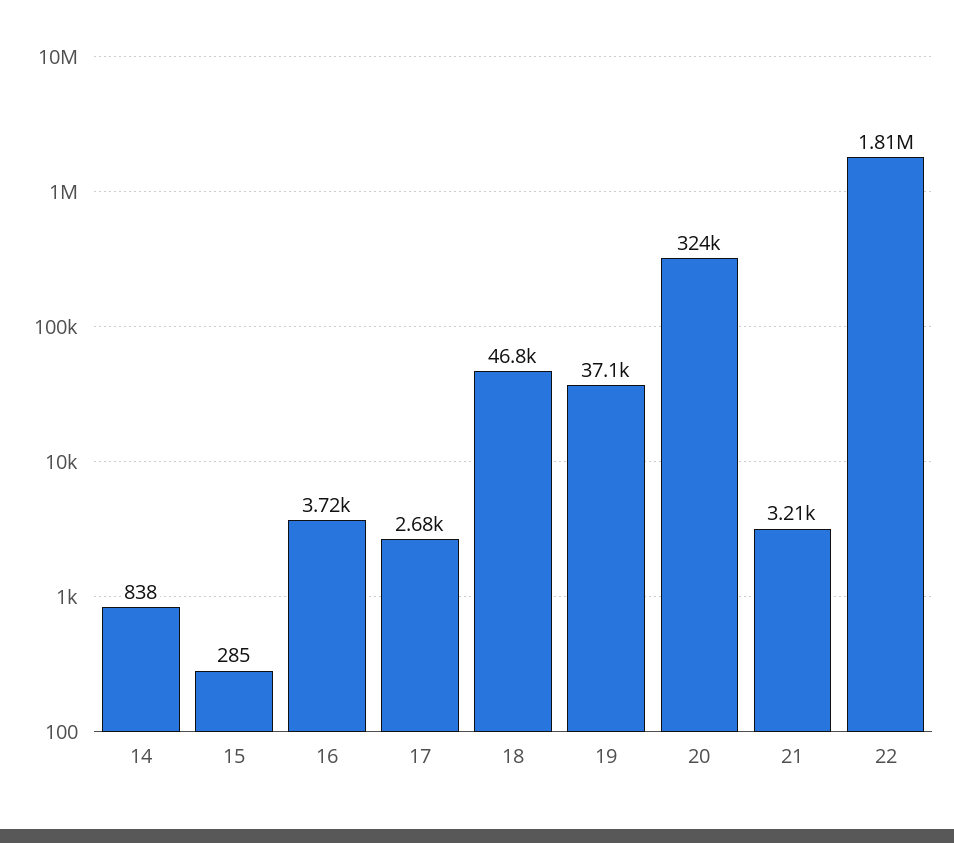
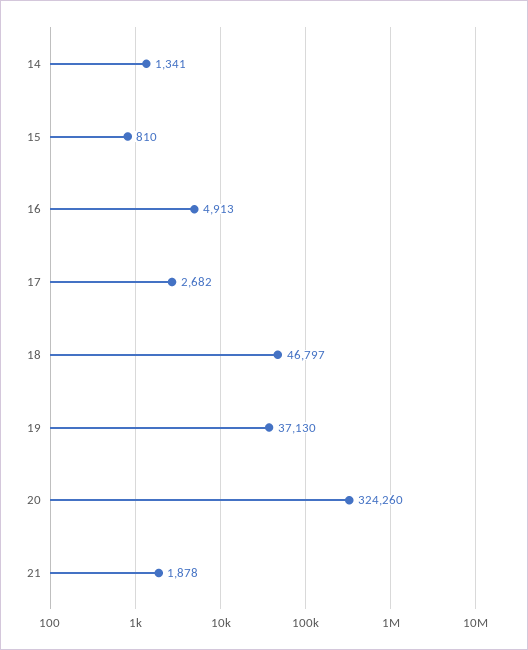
  {
-   "14": 838,
+   "14": 1341,
-   "15": 285,
+   "15": 810,
-   "16": 3720,
+   "16": 4913,
    "17": 2682,
    "18": 46797,
    "19": 37130,
    "20": 324260,
-   "21": 3210,
+   "21": 1878
-   "22": 1810000
  }

